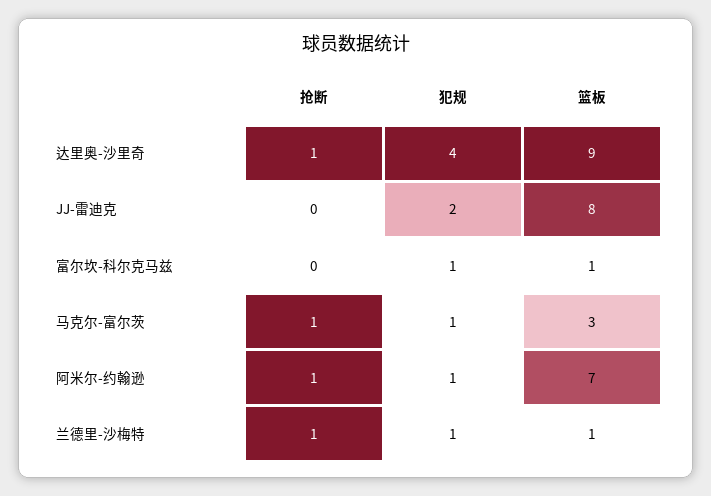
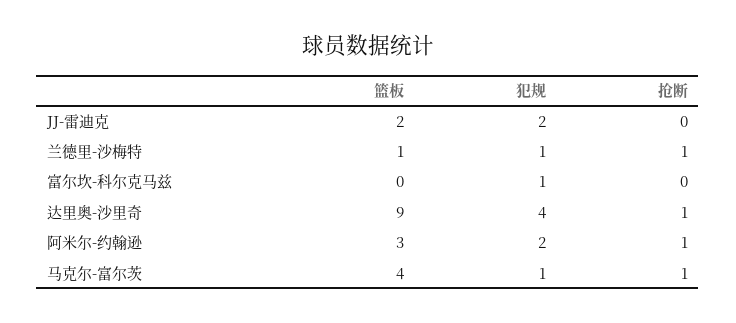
  {
    "抢断": {
      "达里奥-沙里奇": 1,
      "JJ-雷迪克": 0,
      "富尔坎-科尔克马兹": 0,
      "马克尔-富尔茨": 1,
      "阿米尔-约翰逊": 1,
      "兰德里-沙梅特": 1
    },
    "犯规": {
      "达里奥-沙里奇": 4,
      "JJ-雷迪克": 2,
      "富尔坎-科尔克马兹": 1,
      "马克尔-富尔茨": 1,
-     "阿米尔-约翰逊": 1,
+     "阿米尔-约翰逊": 2,
      "兰德里-沙梅特": 1
    },
    "篮板": {
      "达里奥-沙里奇": 9,
-     "JJ-雷迪克": 8,
+     "JJ-雷迪克": 2,
-     "富尔坎-科尔克马兹": 1,
+     "富尔坎-科尔克马兹": 0,
-     "马克尔-富尔茨": 3,
+     "马克尔-富尔茨": 4,
-     "阿米尔-约翰逊": 7,
+     "阿米尔-约翰逊": 3,
      "兰德里-沙梅特": 1
    }
  }

